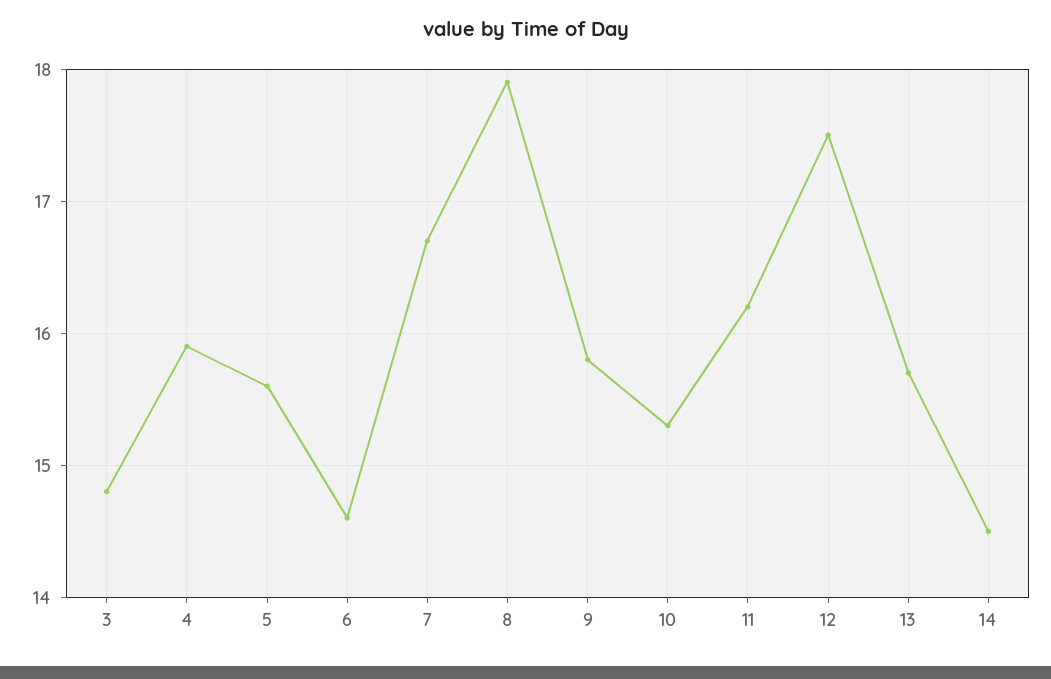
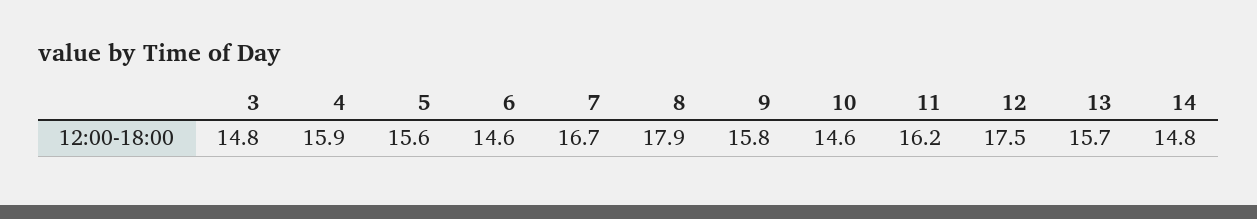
  {
    "3": 14.8,
    "4": 15.9,
    "5": 15.6,
    "6": 14.6,
    "7": 16.7,
    "8": 17.9,
    "9": 15.8,
-   "10": 15.3,
+   "10": 14.6,
    "11": 16.2,
    "12": 17.5,
    "13": 15.7,
-   "14": 14.5
+   "14": 14.8
  }

